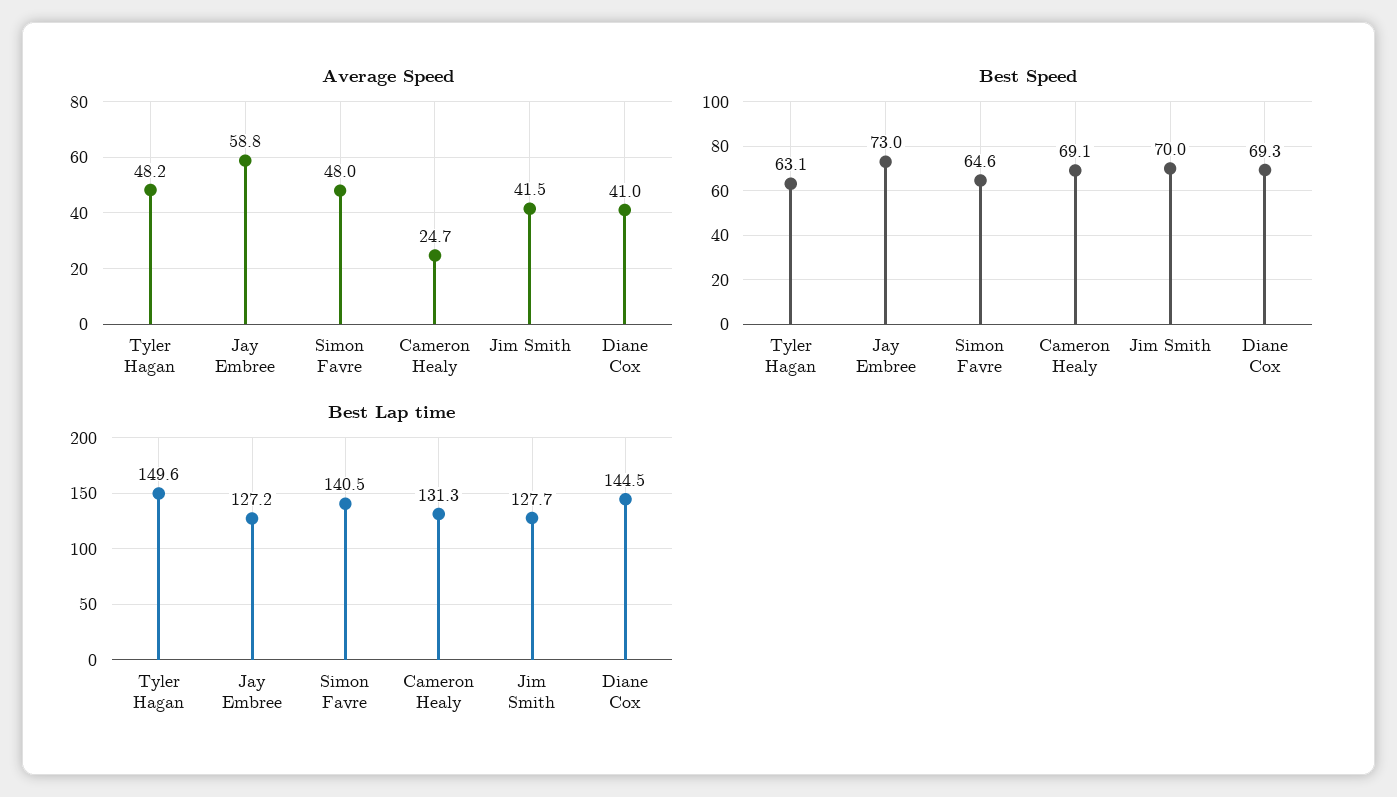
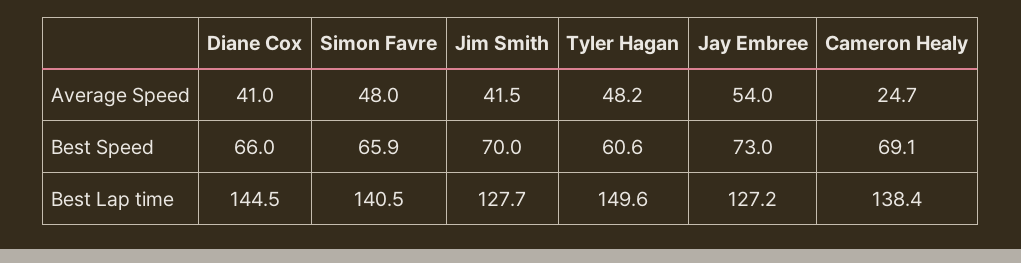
  {
    "Average Speed": {
      "Tyler Hagan": 48.2,
-     "Jay Embree": 58.8,
+     "Jay Embree": 54,
      "Simon Favre": 48,
      "Cameron Healy": 24.7,
      "Jim Smith": 41.5,
      "Diane Cox": 41
    },
    "Best Speed": {
-     "Tyler Hagan": 63.1,
+     "Tyler Hagan": 60.6,
      "Jay Embree": 73,
-     "Simon Favre": 64.6,
+     "Simon Favre": 65.9,
      "Cameron Healy": 69.1,
      "Jim Smith": 70,
-     "Diane Cox": 69.3
+     "Diane Cox": 66
    },
    "Best Lap time": {
      "Tyler Hagan": 149.6,
      "Jay Embree": 127.2,
      "Simon Favre": 140.5,
-     "Cameron Healy": 131.3,
+     "Cameron Healy": 138.4,
      "Jim Smith": 127.7,
      "Diane Cox": 144.5
    }
  }

